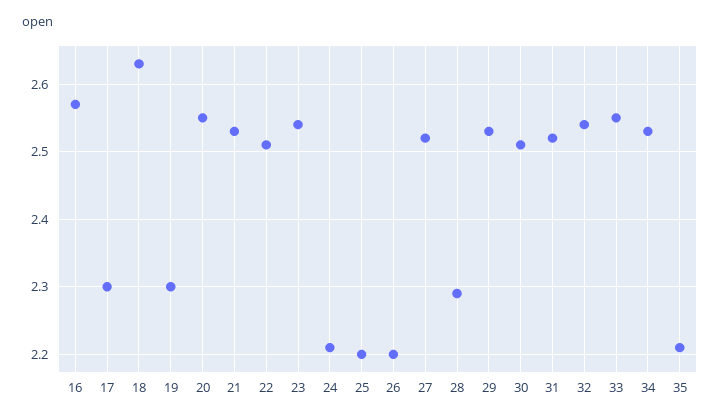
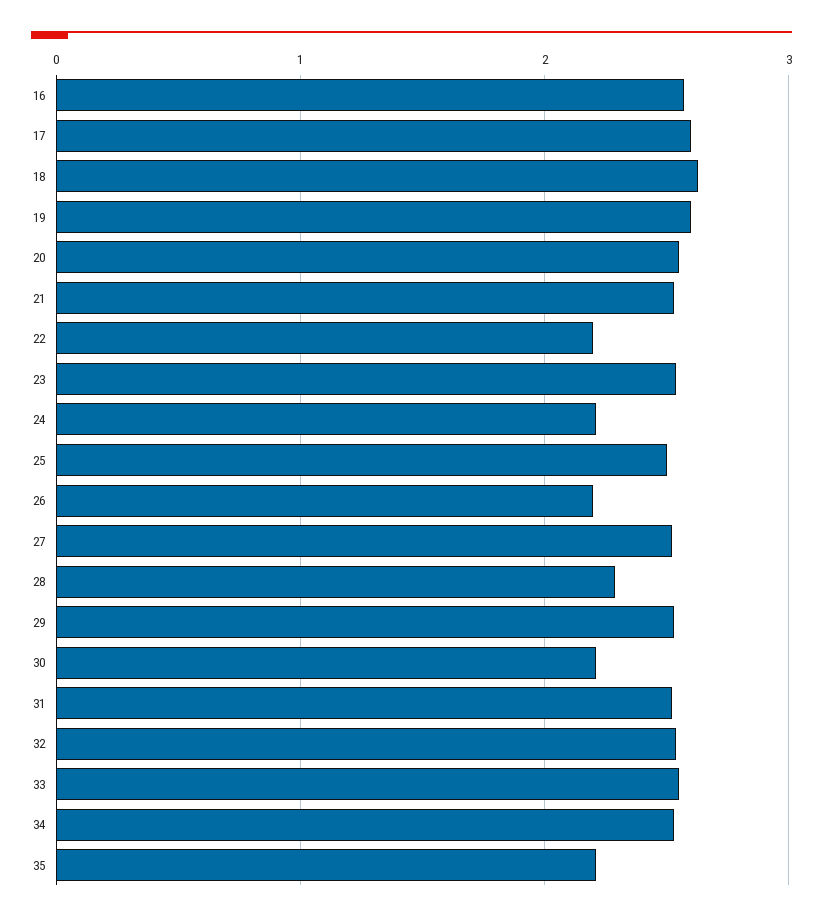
  {
    "16": 2.57,
-   "17": 2.3,
+   "17": 2.6,
    "18": 2.63,
-   "19": 2.3,
+   "19": 2.6,
    "20": 2.55,
    "21": 2.53,
-   "22": 2.51,
+   "22": 2.2,
    "23": 2.54,
    "24": 2.21,
-   "25": 2.2,
+   "25": 2.5,
    "26": 2.2,
    "27": 2.52,
    "28": 2.29,
    "29": 2.53,
-   "30": 2.51,
+   "30": 2.2,
    "31": 2.52,
    "32": 2.54,
    "33": 2.55,
    "34": 2.53,
    "35": 2.21
  }

